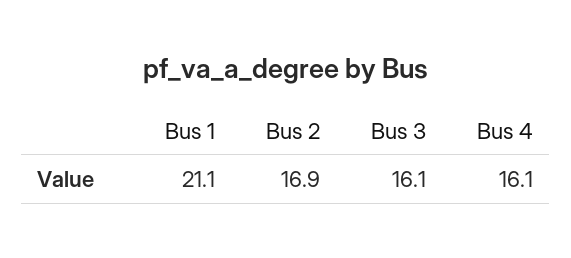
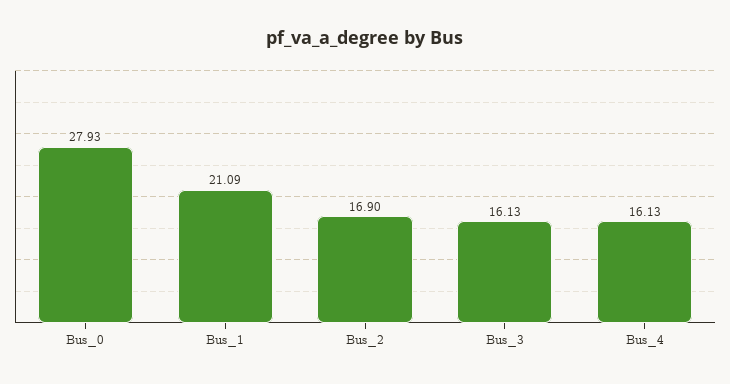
  {
    "Bus 1": 21.09,
    "Bus 2": 16.9,
    "Bus 3": 16.13,
-   "Bus 4": 16.13
+   "Bus 4": 16.13,
+   "Bus_0": 27.93
  }

